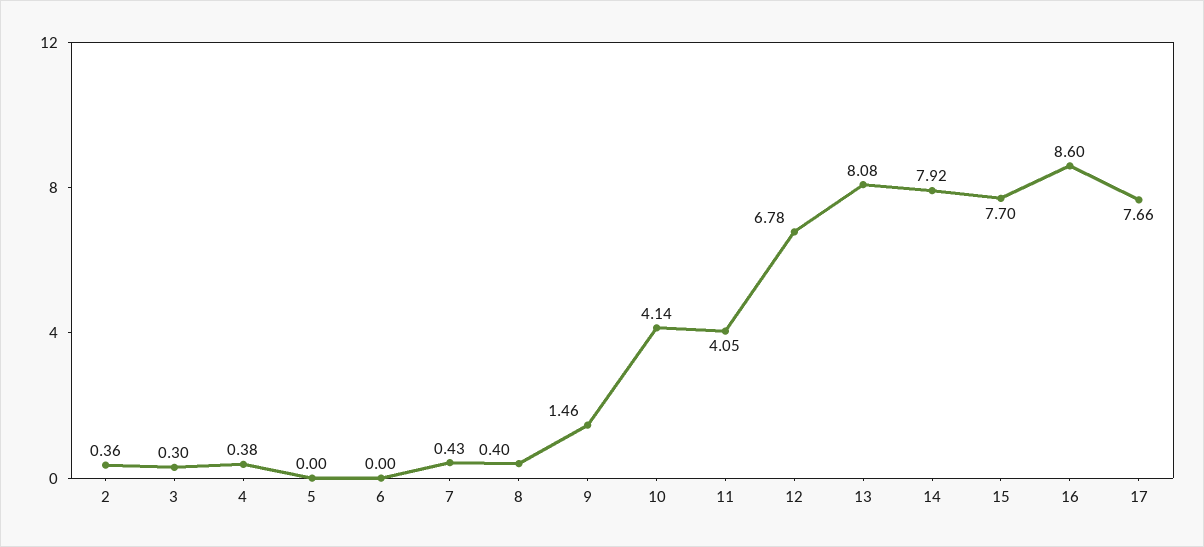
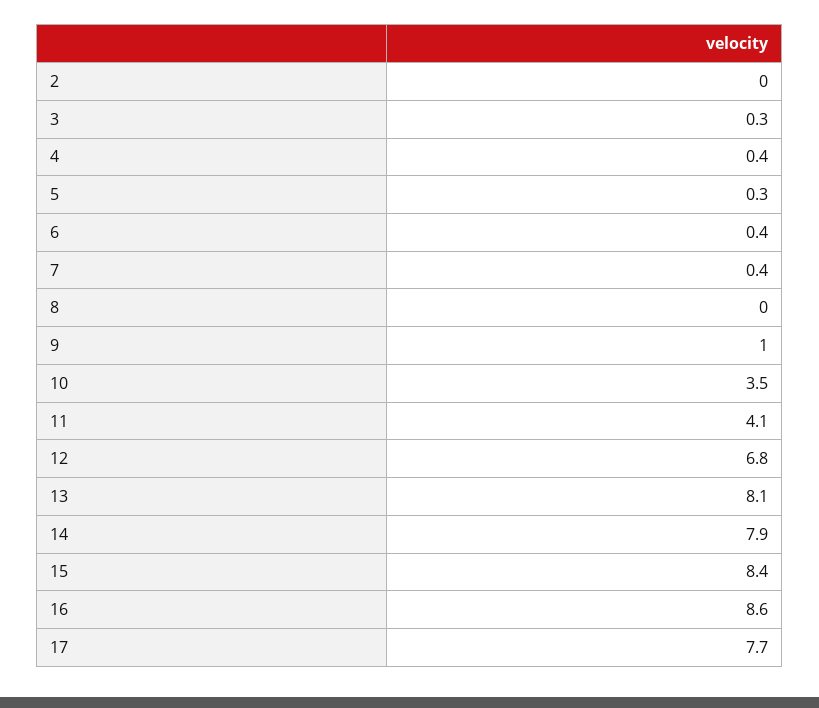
  {
-   "2": 0.36,
+   "2": 0,
    "3": 0.3,
    "4": 0.38,
-   "5": 0,
+   "5": 0.3,
-   "6": 0,
+   "6": 0.4,
    "7": 0.43,
-   "8": 0.4,
+   "8": 0,
-   "9": 1.46,
+   "9": 1,
-   "10": 4.14,
+   "10": 3.5,
    "11": 4.05,
    "12": 6.78,
    "13": 8.08,
    "14": 7.92,
-   "15": 7.7,
+   "15": 8.4,
    "16": 8.6,
    "17": 7.66
  }

